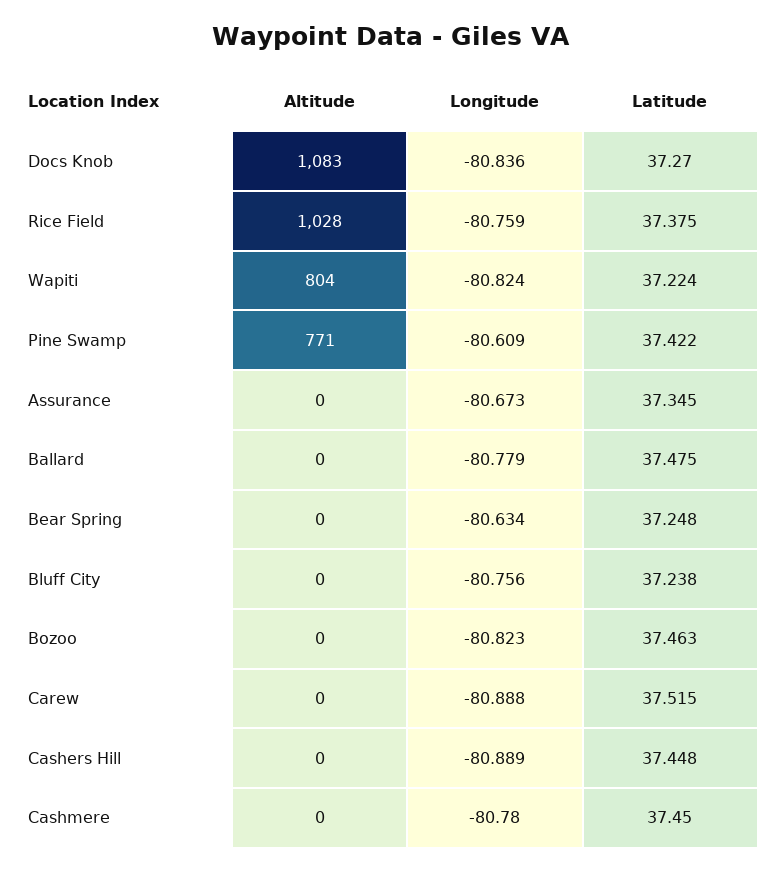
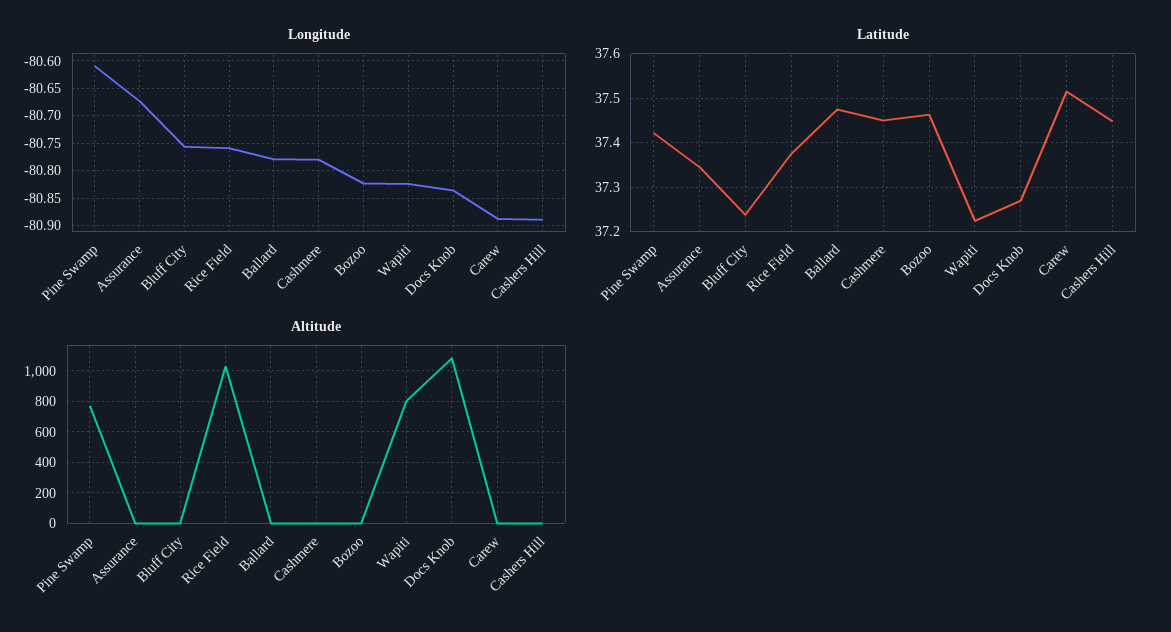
  {
    "Altitude": {
      "Docs Knob": 1083,
      "Rice Field": 1028,
      "Wapiti": 804,
      "Pine Swamp": 771,
      "Assurance": 0,
      "Ballard": 0,
-     "Bear Spring": 0,
      "Bluff City": 0,
      "Bozoo": 0,
      "Carew": 0,
      "Cashers Hill": 0,
      "Cashmere": 0
    },
    "Longitude": {
      "Docs Knob": -80.836,
      "Rice Field": -80.759,
      "Wapiti": -80.824,
      "Pine Swamp": -80.609,
      "Assurance": -80.673,
      "Ballard": -80.779,
-     "Bear Spring": -80.634,
      "Bluff City": -80.756,
      "Bozoo": -80.823,
      "Carew": -80.888,
      "Cashers Hill": -80.889,
      "Cashmere": -80.78
    },
    "Latitude": {
      "Docs Knob": 37.27,
      "Rice Field": 37.375,
      "Wapiti": 37.224,
      "Pine Swamp": 37.422,
      "Assurance": 37.345,
      "Ballard": 37.475,
-     "Bear Spring": 37.248,
      "Bluff City": 37.238,
      "Bozoo": 37.463,
      "Carew": 37.515,
      "Cashers Hill": 37.448,
      "Cashmere": 37.45
    }
  }

